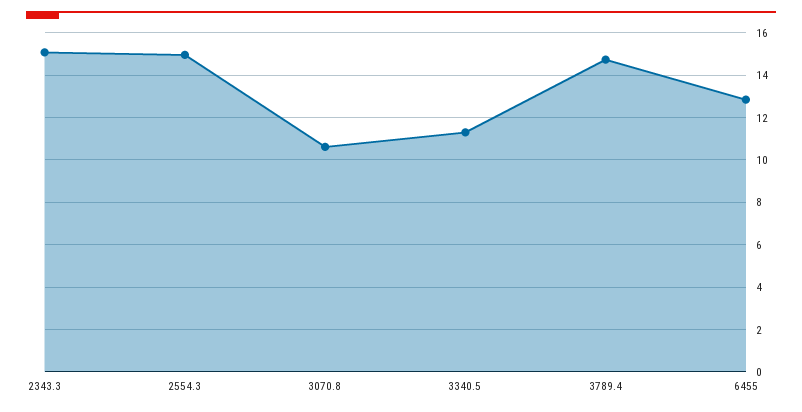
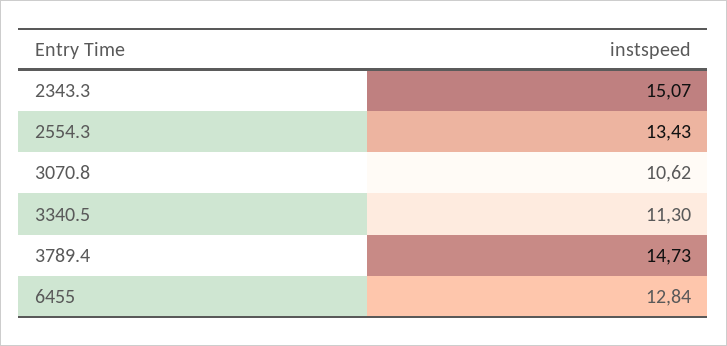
  {
    "2343.3": 15.07,
-   "2554.3": 15,
+   "2554.3": 13.43,
    "3070.8": 10.62,
    "3340.5": 11.3,
    "3789.4": 14.73,
    "6455": 12.84
  }

